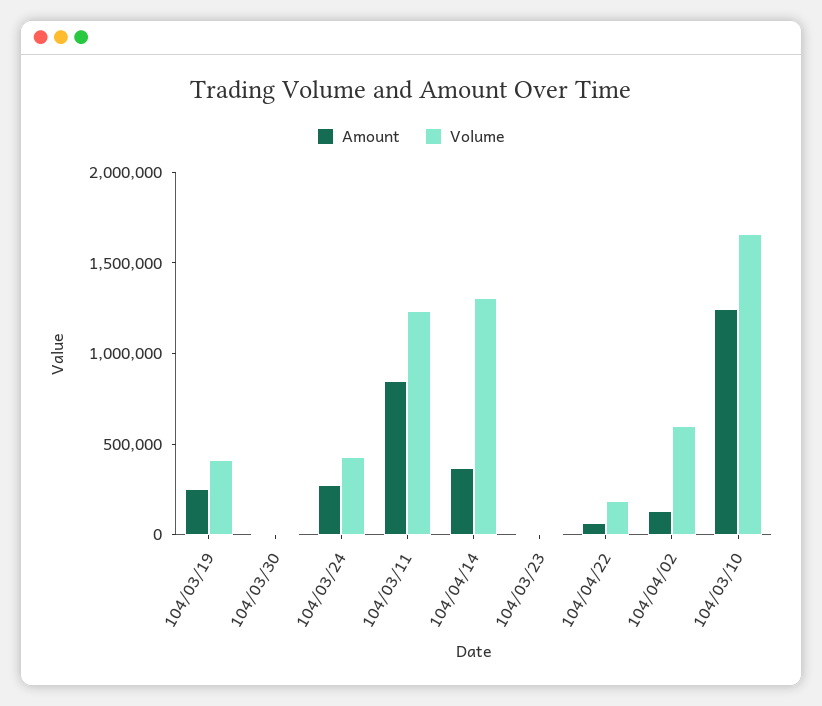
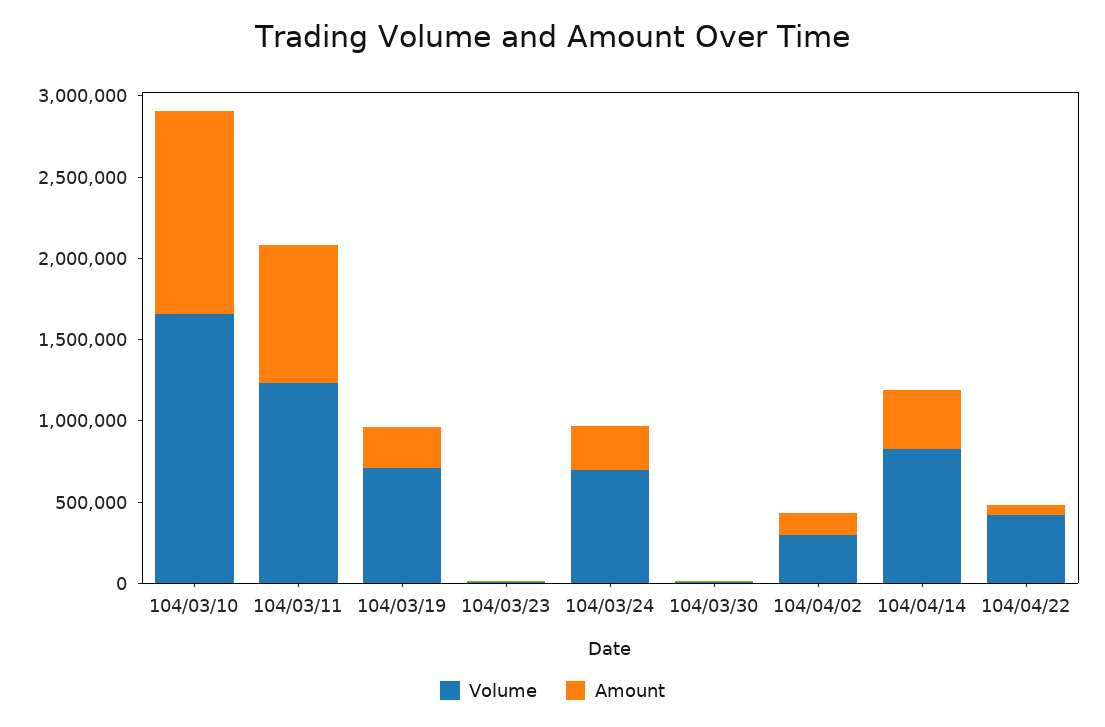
  {
    "Amount": {
      "104/03/19": 300000,
      "104/03/30": 0,
      "104/03/24": 300000,
      "104/03/11": 800000,
      "104/04/14": 400000,
      "104/03/23": 0,
      "104/04/22": 100000,
      "104/04/02": 100000,
      "104/03/10": 1200000
    },
    "Volume": {
-     "104/03/19": 400000,
+     "104/03/19": 700000,
      "104/03/30": 0,
-     "104/03/24": 400000,
+     "104/03/24": 700000,
      "104/03/11": 1200000,
-     "104/04/14": 1300000,
+     "104/04/14": 800000,
      "104/03/23": 0,
-     "104/04/22": 200000,
+     "104/04/22": 400000,
-     "104/04/02": 600000,
+     "104/04/02": 300000,
      "104/03/10": 1700000
    }
  }

